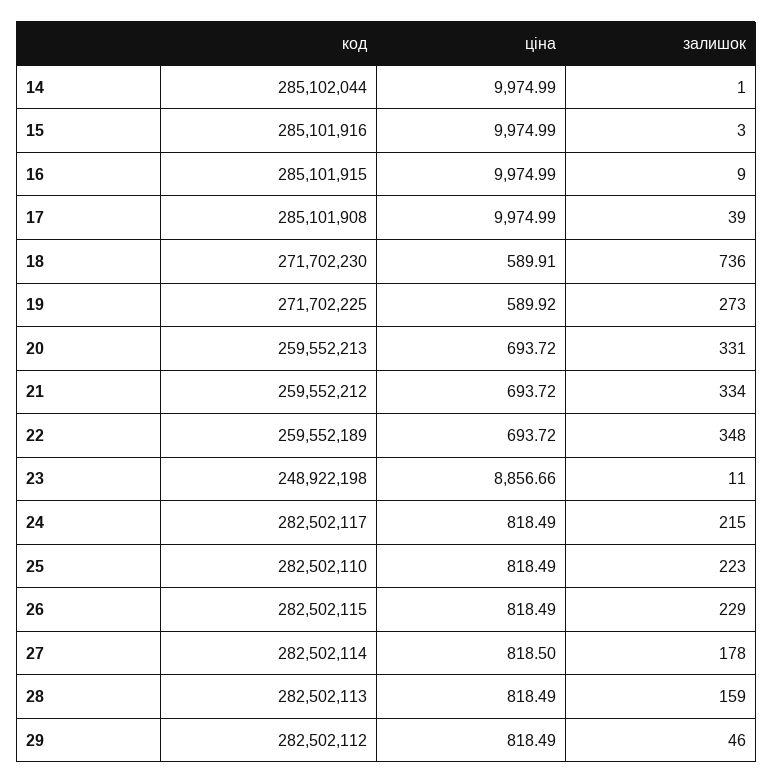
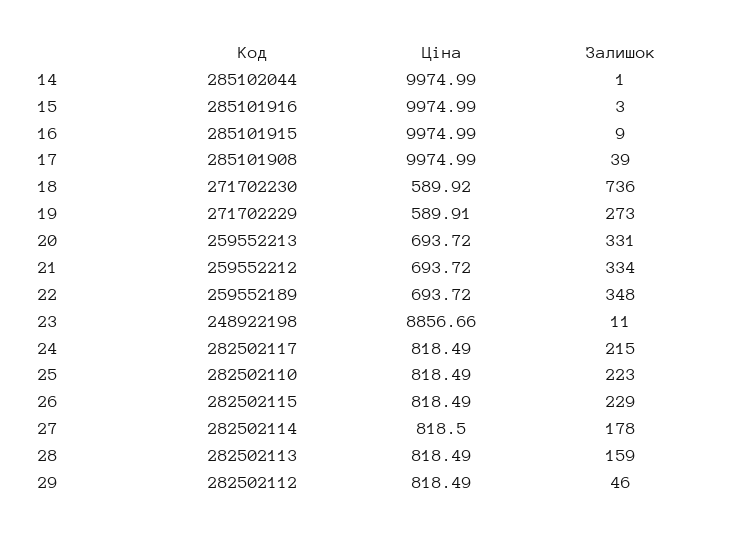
  {
    "код": {
      "14": 285102044,
      "15": 285101916,
      "16": 285101915,
      "17": 285101908,
      "18": 271702230,
-     "19": 271702225,
+     "19": 271702229,
      "20": 259552213,
      "21": 259552212,
      "22": 259552189,
      "23": 248922198,
      "24": 282502117,
      "25": 282502110,
      "26": 282502115,
      "27": 282502114,
      "28": 282502113,
      "29": 282502112
    },
    "ціна": {
      "14": 9974.99,
      "15": 9974.99,
      "16": 9974.99,
      "17": 9974.99,
-     "18": 589.91,
+     "18": 589.92,
-     "19": 589.92,
+     "19": 589.91,
      "20": 693.72,
      "21": 693.72,
      "22": 693.72,
      "23": 8856.66,
      "24": 818.49,
      "25": 818.49,
      "26": 818.49,
      "27": 818.5,
      "28": 818.49,
      "29": 818.49
    },
    "залишок": {
      "14": 1,
      "15": 3,
      "16": 9,
      "17": 39,
      "18": 736,
      "19": 273,
      "20": 331,
      "21": 334,
      "22": 348,
      "23": 11,
      "24": 215,
      "25": 223,
      "26": 229,
      "27": 178,
      "28": 159,
      "29": 46
    }
  }

